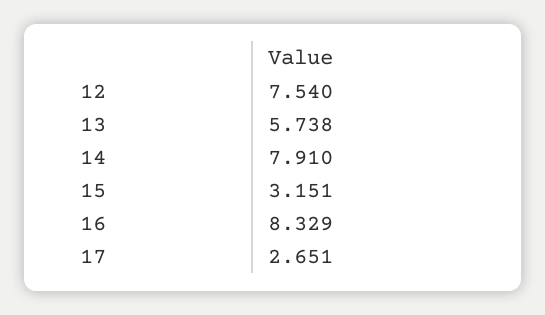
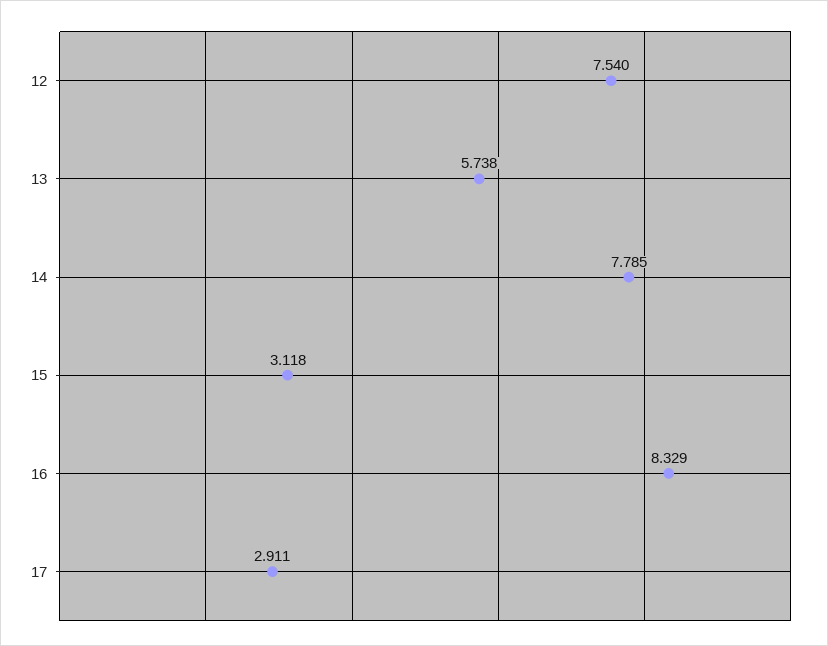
  {
    "12": 7.54,
    "13": 5.738,
-   "14": 7.91,
+   "14": 7.785,
-   "15": 3.151,
+   "15": 3.118,
    "16": 8.329,
-   "17": 2.651
+   "17": 2.911
  }

